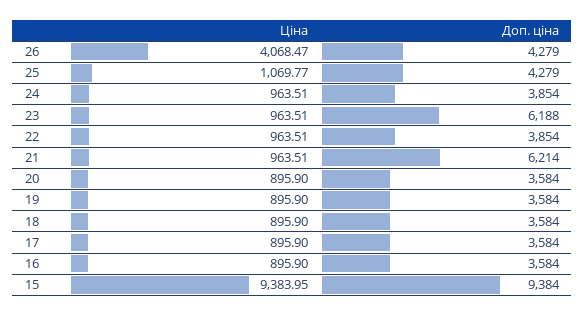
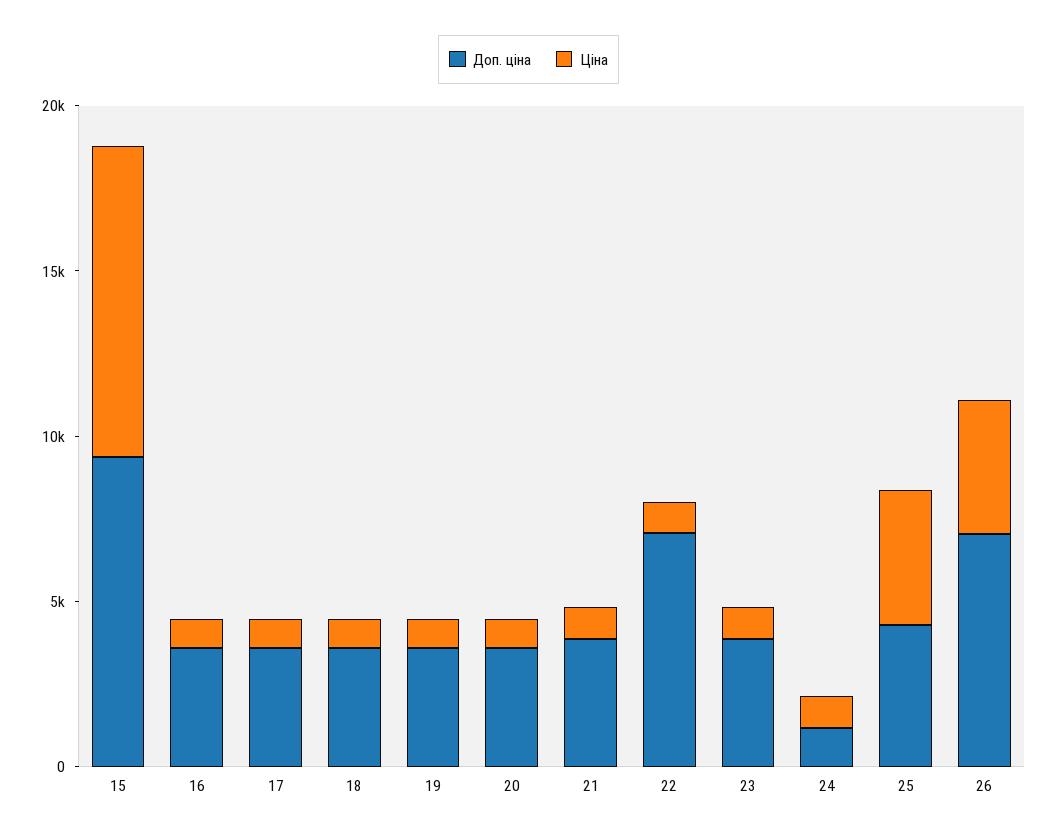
  {
    "Ціна": {
      "26": 4068.47,
-     "25": 1069.77,
+     "25": 4000,
      "24": 963.51,
      "23": 963.51,
      "22": 963.51,
      "21": 963.51,
      "20": 895.9,
      "19": 895.9,
      "18": 895.9,
      "17": 895.9,
      "16": 895.9,
      "15": 9383.95
    },
    "Доп. ціна": {
-     "26": 4279,
+     "26": 7000,
      "25": 4279,
-     "24": 3854,
+     "24": 1000,
-     "23": 6188,
+     "23": 4000,
-     "22": 3854,
+     "22": 7000,
-     "21": 6214,
+     "21": 4000,
      "20": 3584,
      "19": 3584,
      "18": 3584,
      "17": 3584,
      "16": 3584,
      "15": 9384
    }
  }

